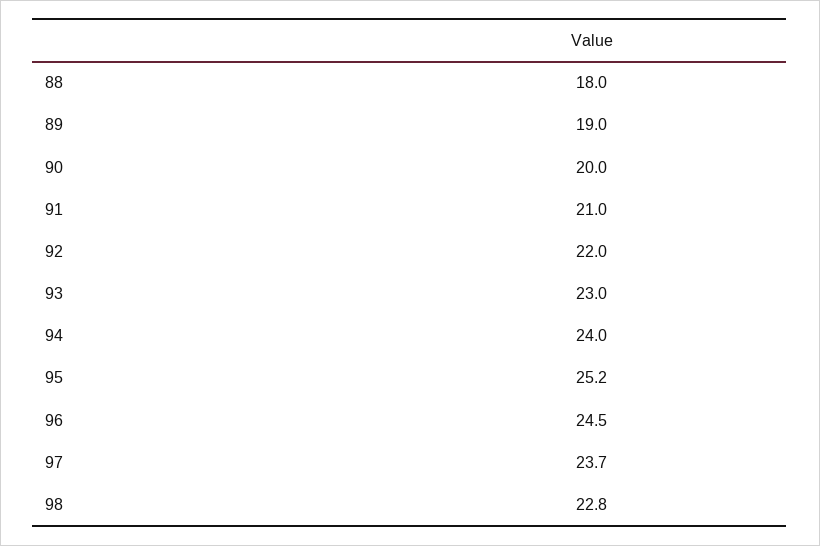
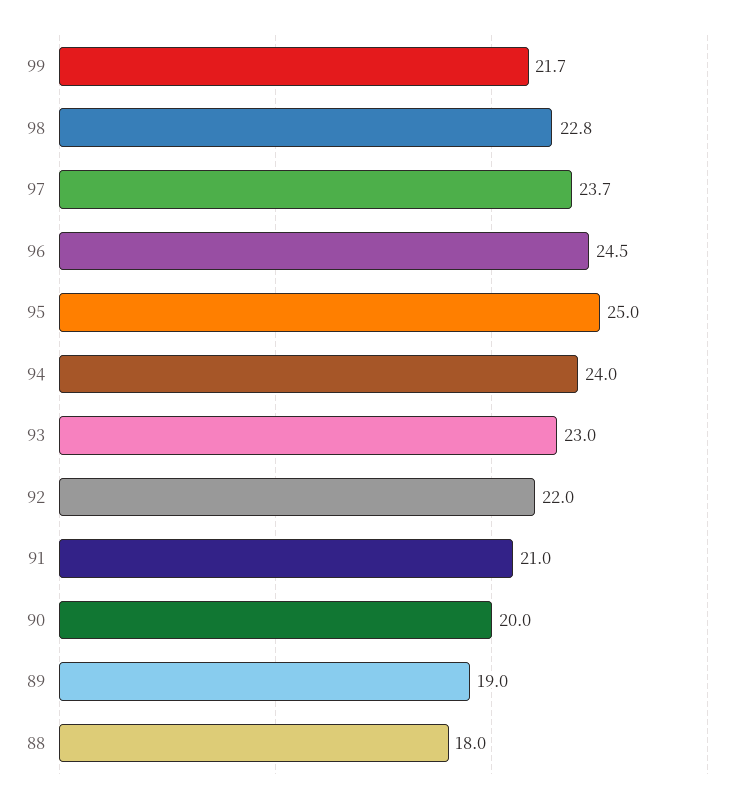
  {
    "88": 18,
    "89": 19,
    "90": 20,
    "91": 21,
    "92": 22,
    "93": 23,
    "94": 24,
-   "95": 25.2,
+   "95": 25,
    "96": 24.5,
    "97": 23.7,
-   "98": 22.8
+   "98": 22.8,
+   "99": 21.7
  }

